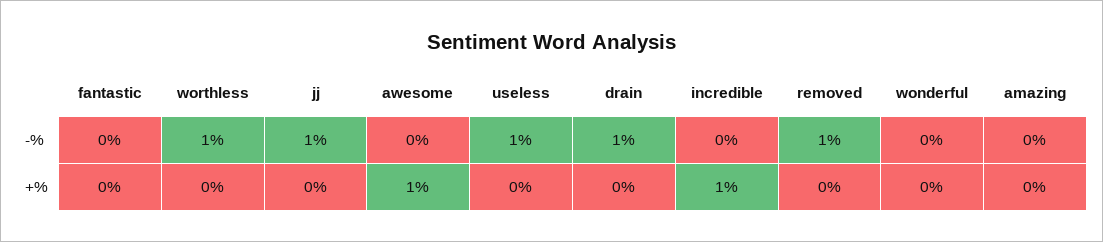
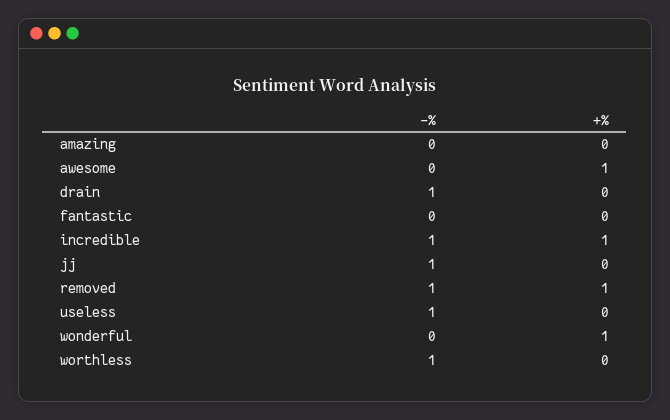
  {
    "fantastic": {
      "-%": 0,
      "+%": 0
    },
    "worthless": {
      "-%": 1,
      "+%": 0
    },
    "jj": {
      "-%": 1,
      "+%": 0
    },
    "awesome": {
      "-%": 0,
      "+%": 1
    },
    "useless": {
      "-%": 1,
      "+%": 0
    },
    "drain": {
      "-%": 1,
      "+%": 0
    },
    "incredible": {
-     "-%": 0,
+     "-%": 1,
      "+%": 1
    },
    "removed": {
      "-%": 1,
-     "+%": 0
+     "+%": 1
    },
    "wonderful": {
      "-%": 0,
-     "+%": 0
+     "+%": 1
    },
    "amazing": {
      "-%": 0,
      "+%": 0
    }
  }

